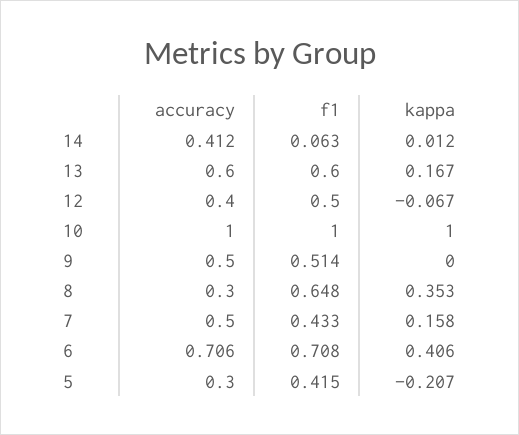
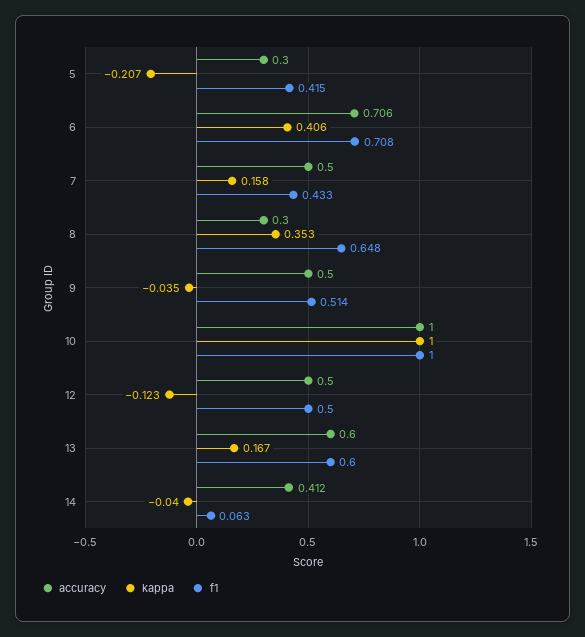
  {
    "accuracy": {
      "14": 0.412,
      "13": 0.6,
-     "12": 0.4,
+     "12": 0.5,
      "10": 1,
      "9": 0.5,
      "8": 0.3,
      "7": 0.5,
      "6": 0.706,
      "5": 0.3
    },
    "f1": {
      "14": 0.063,
      "13": 0.6,
      "12": 0.5,
      "10": 1,
      "9": 0.514,
      "8": 0.648,
      "7": 0.433,
      "6": 0.708,
      "5": 0.415
    },
    "kappa": {
-     "14": 0.012,
+     "14": -0.04,
      "13": 0.167,
-     "12": -0.067,
+     "12": -0.123,
      "10": 1,
-     "9": 0,
+     "9": -0.035,
      "8": 0.353,
      "7": 0.158,
      "6": 0.406,
      "5": -0.207
    }
  }

